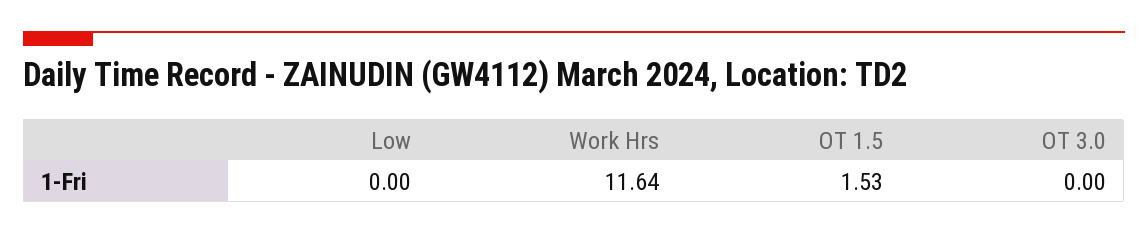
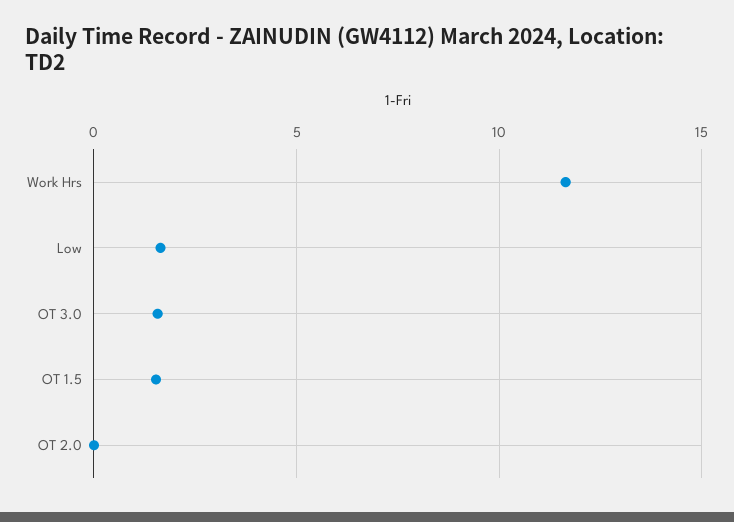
  {
-   "Low": 0,
+   "Low": 1.5,
    "Work Hrs": 11.64,
    "OT 1.5": 1.53,
-   "OT 3.0": 0
+   "OT 3.0": 1.5,
+   "OT 2.0": 0
  }

